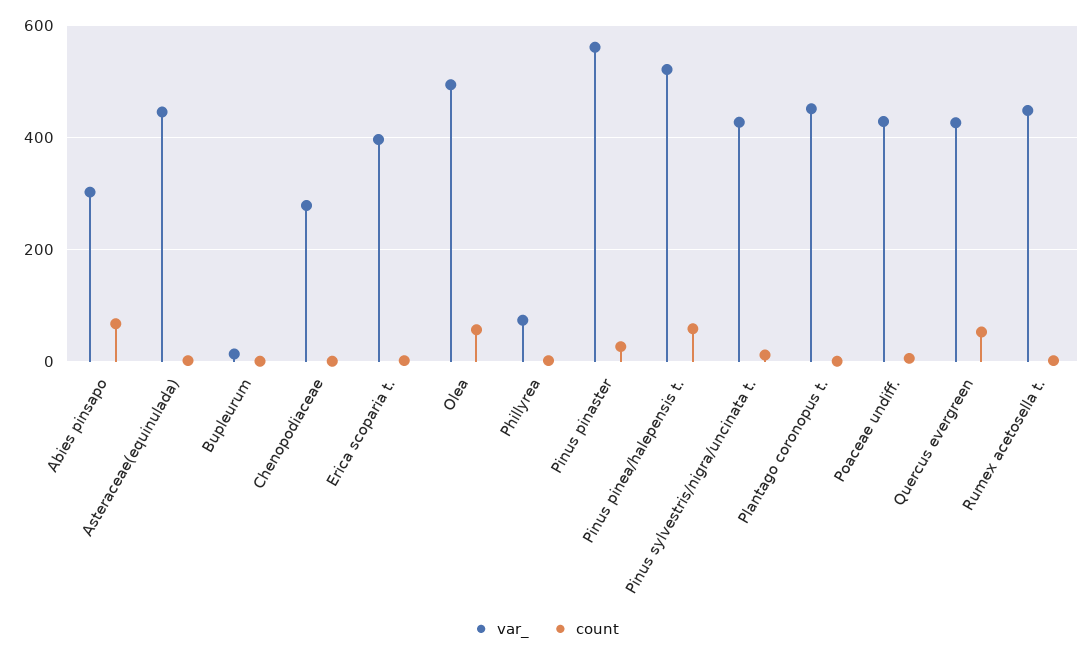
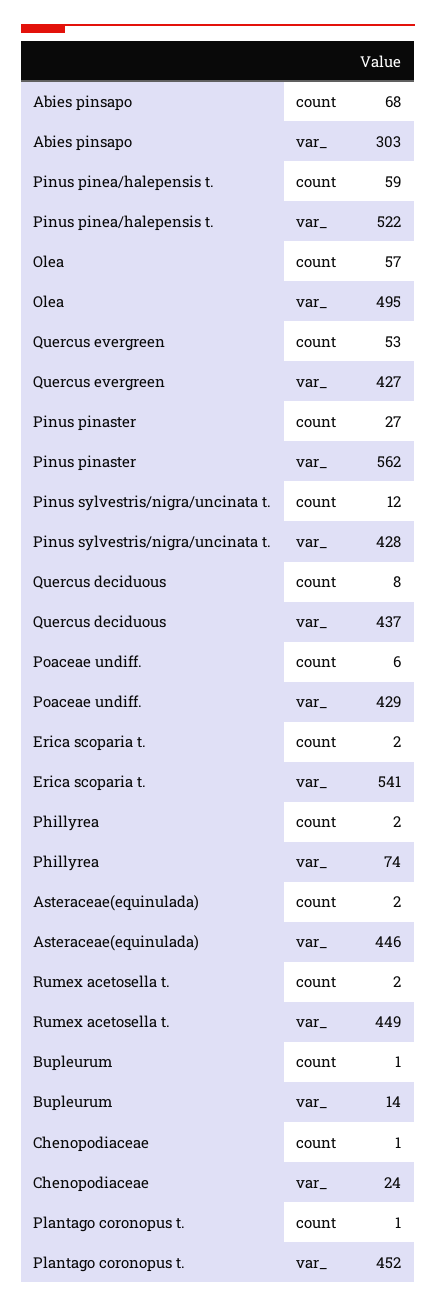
  {
    "var_": {
      "Abies pinsapo": 303,
      "Asteraceae(equinulada)": 446,
      "Bupleurum": 14,
-     "Chenopodiaceae": 280,
+     "Chenopodiaceae": 24,
-     "Erica scoparia t.": 400,
+     "Erica scoparia t.": 541,
      "Olea": 495,
      "Phillyrea": 74,
      "Pinus pinaster": 562,
      "Pinus pinea/halepensis t.": 522,
      "Pinus sylvestris/nigra/uncinata t.": 428,
      "Plantago coronopus t.": 452,
      "Poaceae undiff.": 429,
      "Quercus evergreen": 427,
-     "Rumex acetosella t.": 449
+     "Rumex acetosella t.": 449,
+     "Quercus deciduous": 437
    },
    "count": {
      "Abies pinsapo": 68,
      "Asteraceae(equinulada)": 2,
      "Bupleurum": 1,
      "Chenopodiaceae": 1,
      "Erica scoparia t.": 2,
      "Olea": 57,
      "Phillyrea": 2,
      "Pinus pinaster": 27,
      "Pinus pinea/halepensis t.": 59,
      "Pinus sylvestris/nigra/uncinata t.": 12,
      "Plantago coronopus t.": 1,
      "Poaceae undiff.": 6,
      "Quercus evergreen": 53,
-     "Rumex acetosella t.": 2
+     "Rumex acetosella t.": 2,
+     "Quercus deciduous": 8
    }
  }

